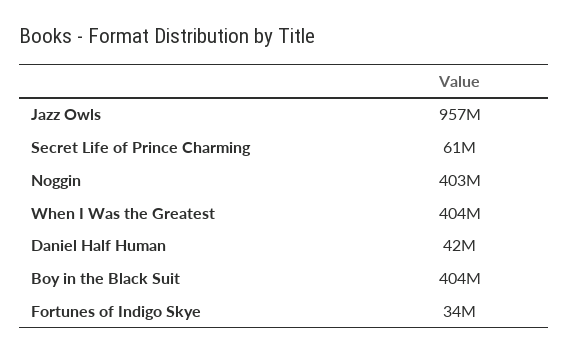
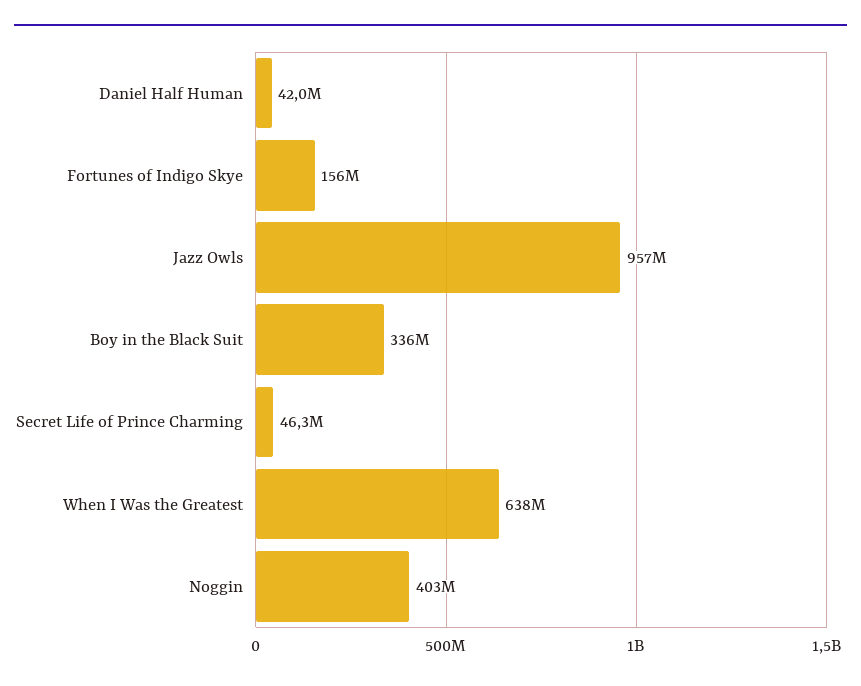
  {
    "Jazz Owls": 957000000,
-   "Secret Life of Prince Charming": 61000000,
+   "Secret Life of Prince Charming": 46300000,
    "Noggin": 403000000,
-   "When I Was the Greatest": 404000000,
+   "When I Was the Greatest": 638000000,
    "Daniel Half Human": 42000000,
-   "Boy in the Black Suit": 404000000,
+   "Boy in the Black Suit": 336000000,
-   "Fortunes of Indigo Skye": 34000000
+   "Fortunes of Indigo Skye": 156000000
  }

